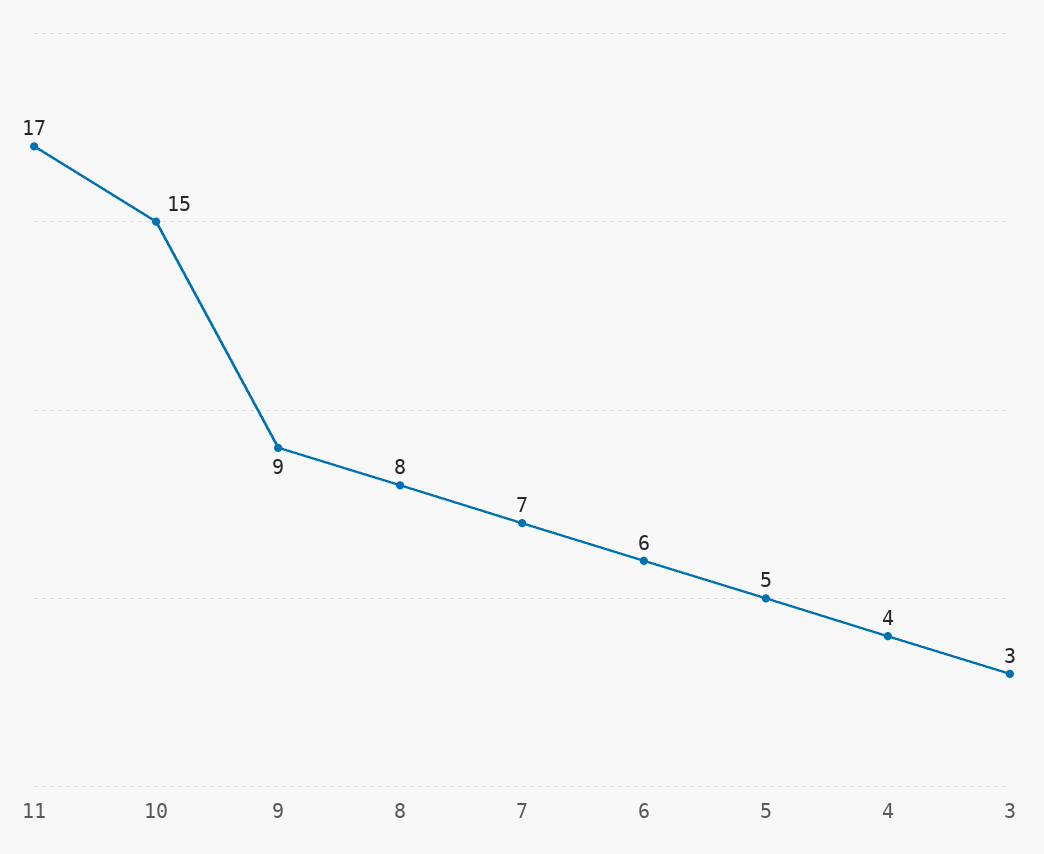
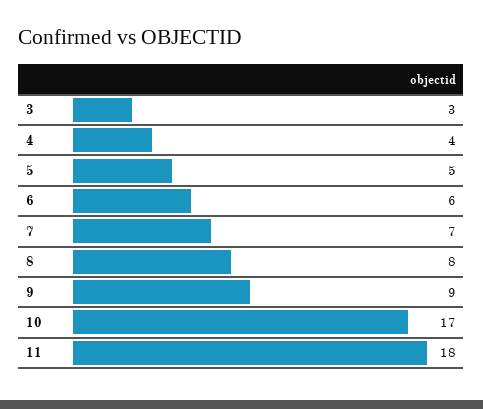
  {
-   "11": 17,
+   "11": 18,
-   "10": 15,
+   "10": 17,
    "9": 9,
    "8": 8,
    "7": 7,
    "6": 6,
    "5": 5,
    "4": 4,
    "3": 3
  }

